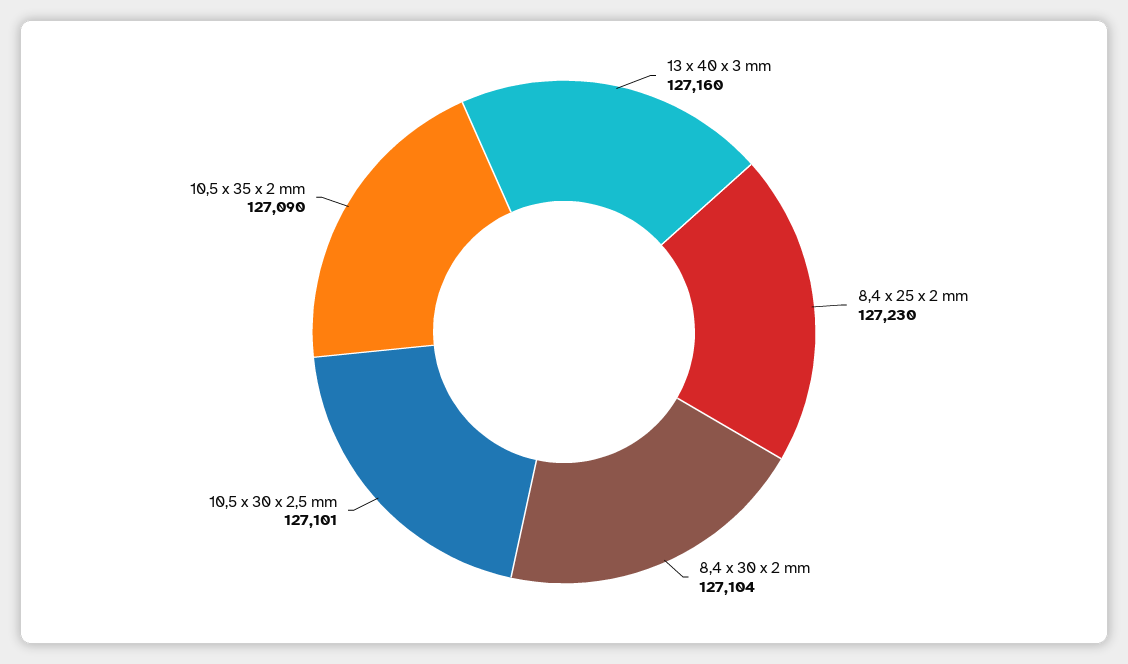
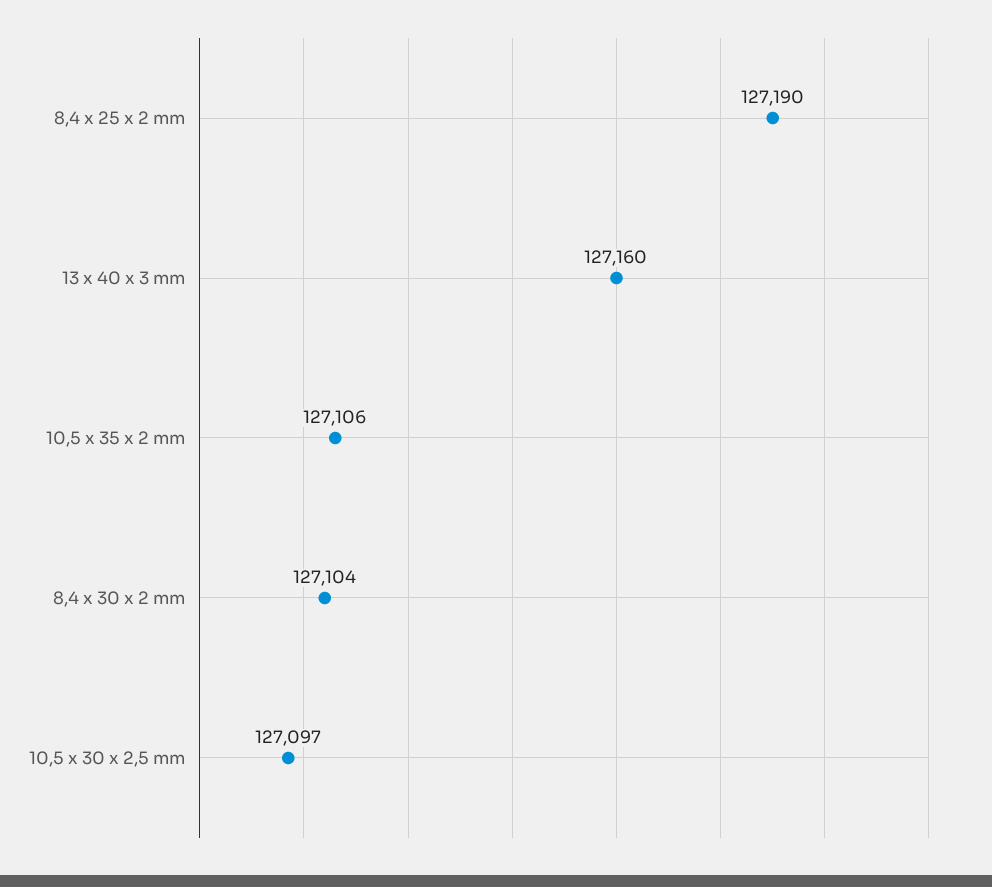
  {
    "13 x 40 x 3 mm": 127160,
-   "8,4 x 25 x 2 mm": 127230,
+   "8,4 x 25 x 2 mm": 127190,
    "8,4 x 30 x 2 mm": 127104,
-   "10,5 x 30 x 2,5 mm": 127101,
+   "10,5 x 30 x 2,5 mm": 127097,
-   "10,5 x 35 x 2 mm": 127090
+   "10,5 x 35 x 2 mm": 127106
  }

